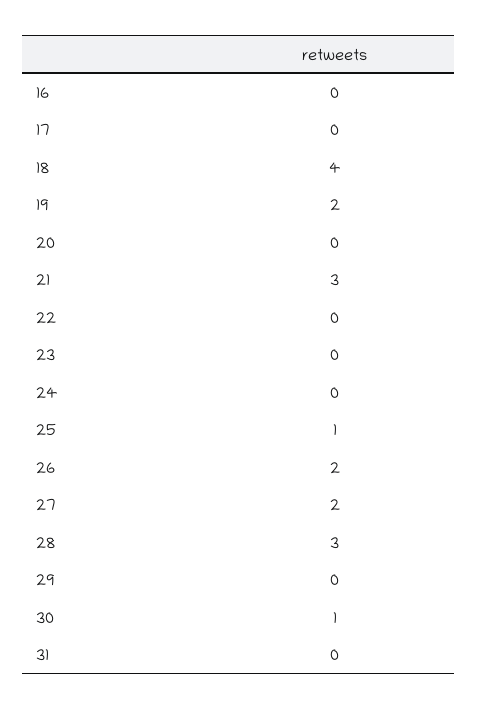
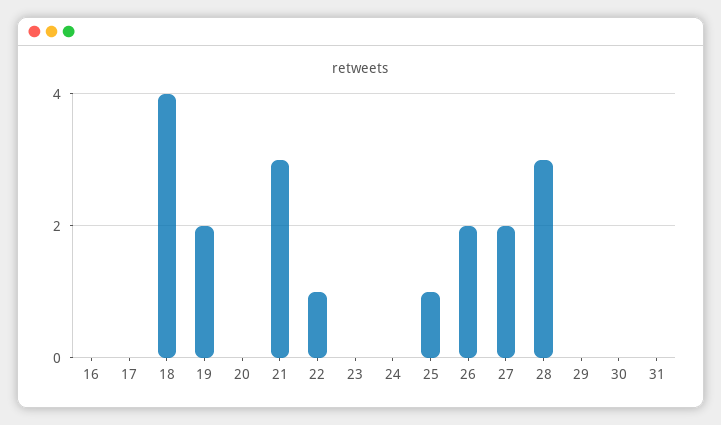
  {
    "16": 0,
    "17": 0,
    "18": 4,
    "19": 2,
    "20": 0,
    "21": 3,
-   "22": 0,
+   "22": 1,
    "23": 0,
    "24": 0,
    "25": 1,
    "26": 2,
    "27": 2,
    "28": 3,
    "29": 0,
-   "30": 1,
+   "30": 0,
    "31": 0
  }

